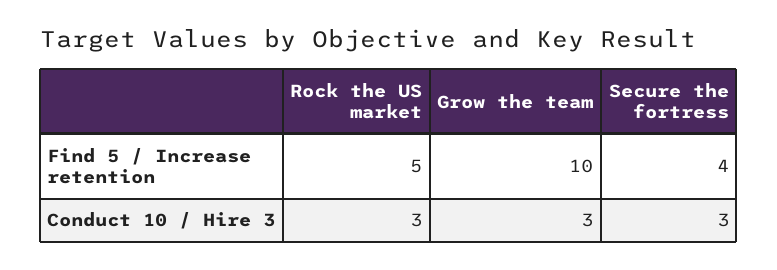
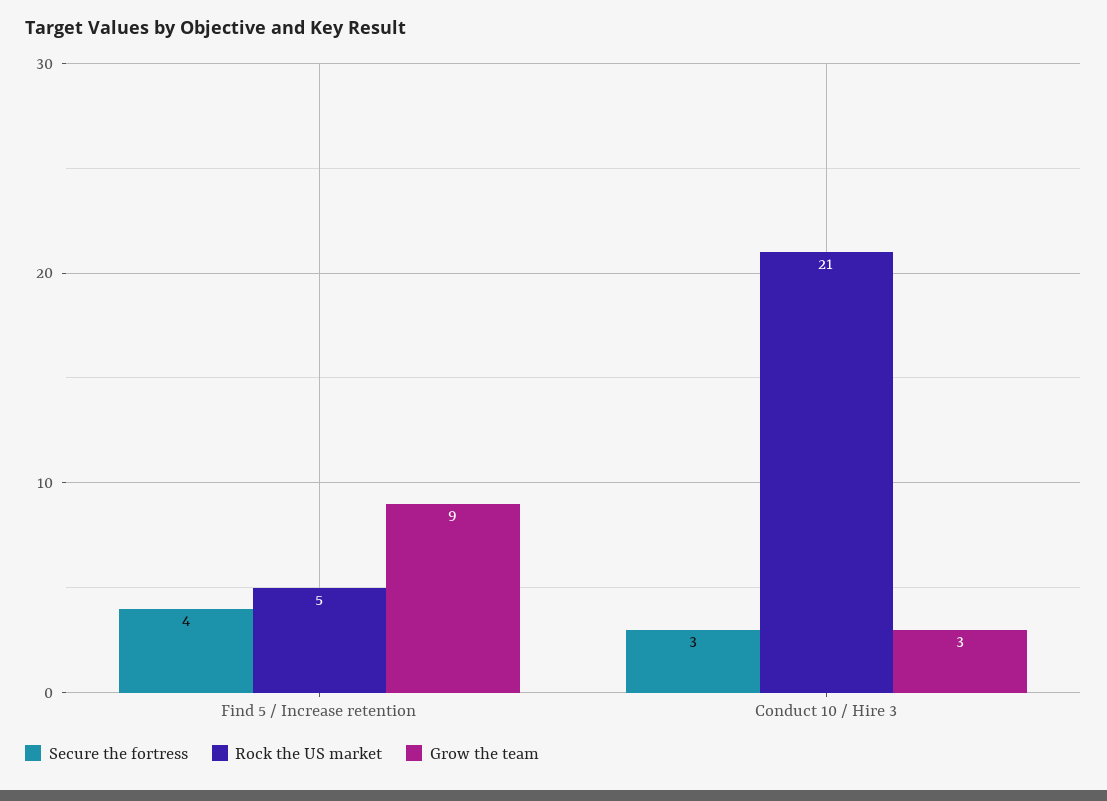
  {
    "Rock the US market": {
      "Find 5 / Increase retention": 5,
-     "Conduct 10 / Hire 3": 3
+     "Conduct 10 / Hire 3": 21
    },
    "Grow the team": {
-     "Find 5 / Increase retention": 10,
+     "Find 5 / Increase retention": 9,
      "Conduct 10 / Hire 3": 3
    },
    "Secure the fortress": {
      "Find 5 / Increase retention": 4,
      "Conduct 10 / Hire 3": 3
    }
  }

